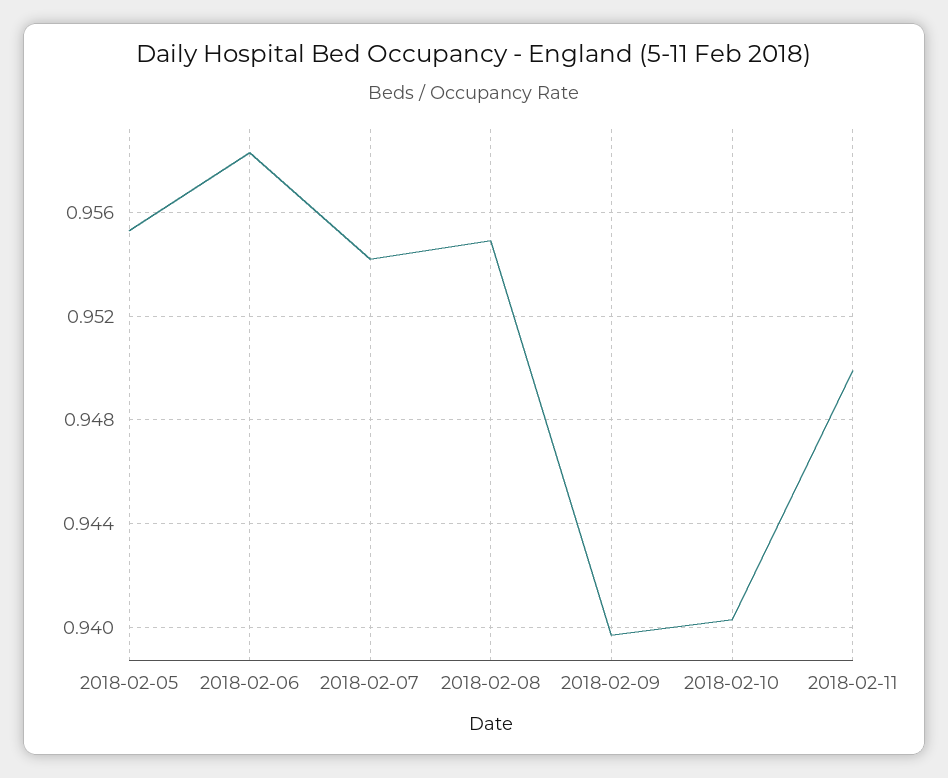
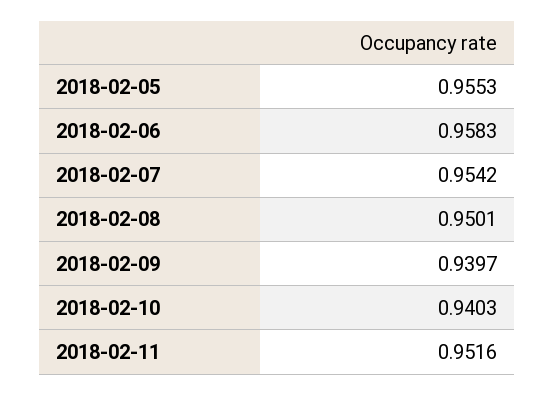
  {
    "2018-02-05": 0.9553,
    "2018-02-06": 0.9583,
    "2018-02-07": 0.9542,
-   "2018-02-08": 0.955,
+   "2018-02-08": 0.9501,
    "2018-02-09": 0.9397,
    "2018-02-10": 0.9403,
-   "2018-02-11": 0.95
+   "2018-02-11": 0.9516
  }

